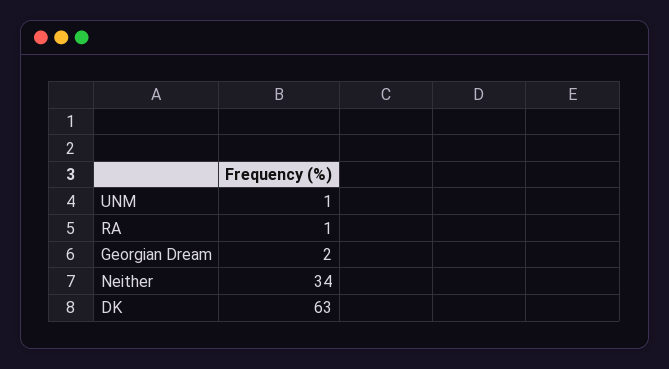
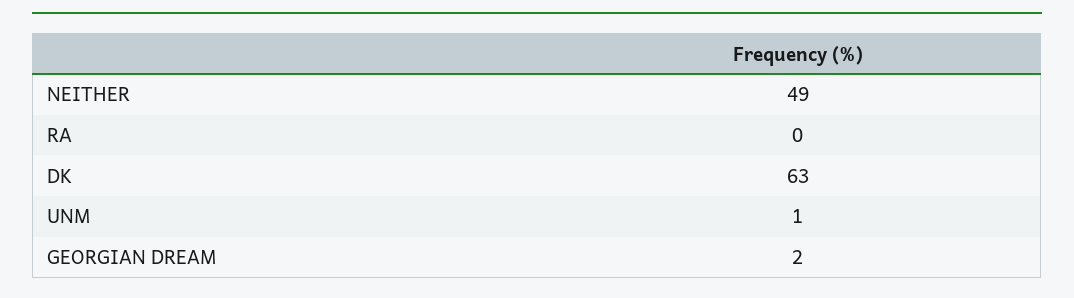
  {
    "UNM": 1,
-   "RA": 1,
+   "RA": 0,
    "Georgian Dream": 2,
-   "Neither": 34,
+   "Neither": 49,
    "DK": 63
  }

